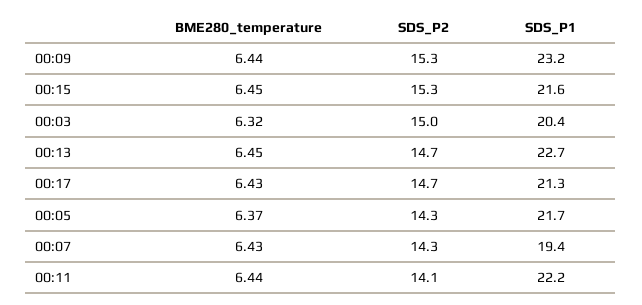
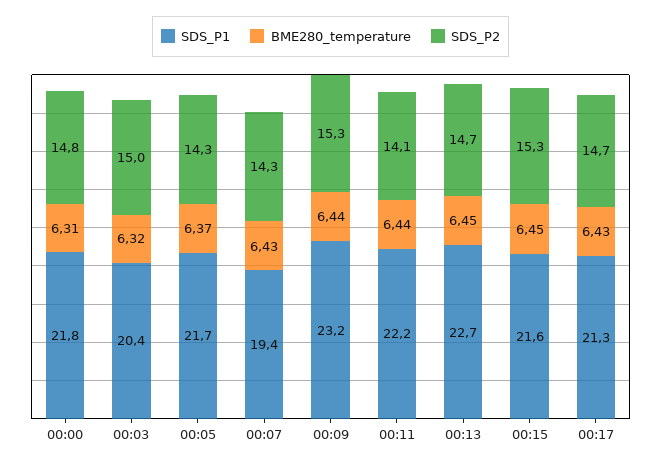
  {
    "BME280_temperature": {
      "00:09": 6.44,
      "00:15": 6.45,
      "00:03": 6.32,
      "00:13": 6.45,
      "00:17": 6.43,
      "00:05": 6.37,
      "00:07": 6.43,
-     "00:11": 6.44
+     "00:11": 6.44,
+     "00:00": 6.31
    },
    "SDS_P2": {
      "00:09": 15.3,
      "00:15": 15.3,
      "00:03": 15,
      "00:13": 14.7,
      "00:17": 14.7,
      "00:05": 14.3,
      "00:07": 14.3,
-     "00:11": 14.1
+     "00:11": 14.1,
+     "00:00": 14.8
    },
    "SDS_P1": {
      "00:09": 23.2,
      "00:15": 21.6,
      "00:03": 20.4,
      "00:13": 22.7,
      "00:17": 21.3,
      "00:05": 21.7,
      "00:07": 19.4,
-     "00:11": 22.2
+     "00:11": 22.2,
+     "00:00": 21.8
    }
  }

